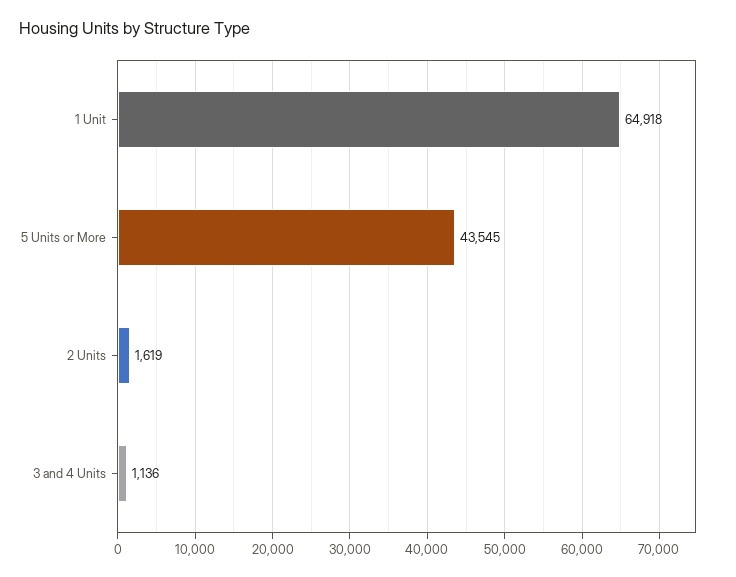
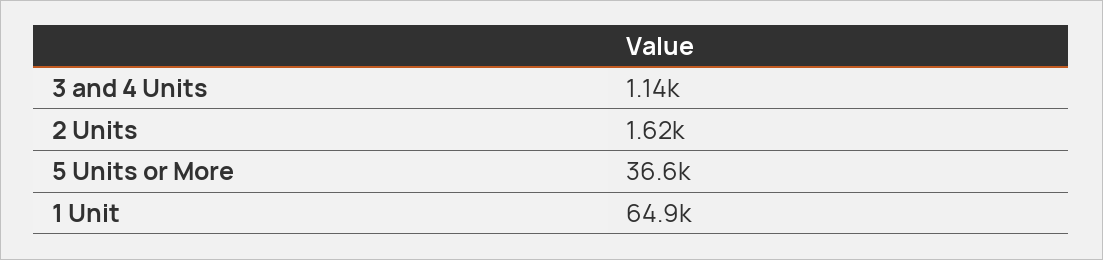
  {
    "1 Unit": 64918,
-   "5 Units or More": 43545,
+   "5 Units or More": 36600,
    "2 Units": 1619,
    "3 and 4 Units": 1136
  }

